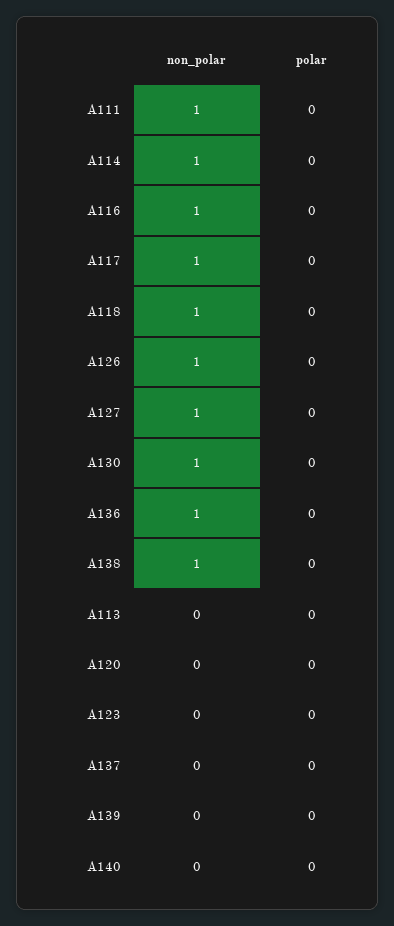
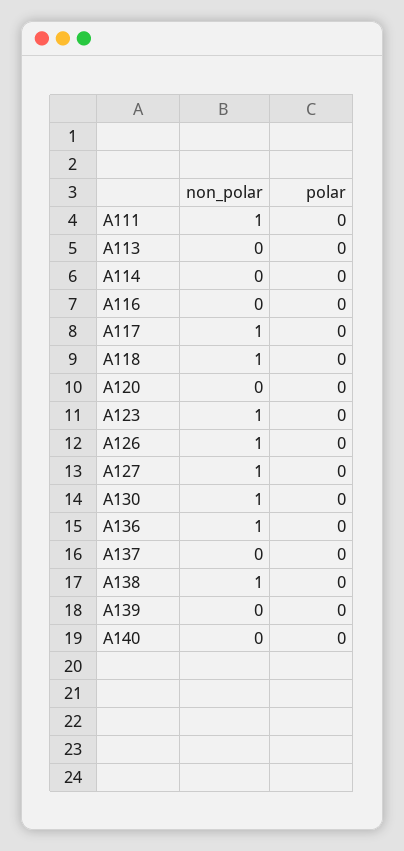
  {
    "non_polar": {
      "A111": 1,
-     "A114": 1,
+     "A114": 0,
-     "A116": 1,
+     "A116": 0,
      "A117": 1,
      "A118": 1,
      "A126": 1,
      "A127": 1,
      "A130": 1,
      "A136": 1,
      "A138": 1,
      "A113": 0,
      "A120": 0,
-     "A123": 0,
+     "A123": 1,
      "A137": 0,
      "A139": 0,
      "A140": 0
    },
    "polar": {
      "A111": 0,
      "A114": 0,
      "A116": 0,
      "A117": 0,
      "A118": 0,
      "A126": 0,
      "A127": 0,
      "A130": 0,
      "A136": 0,
      "A138": 0,
      "A113": 0,
      "A120": 0,
      "A123": 0,
      "A137": 0,
      "A139": 0,
      "A140": 0
    }
  }

